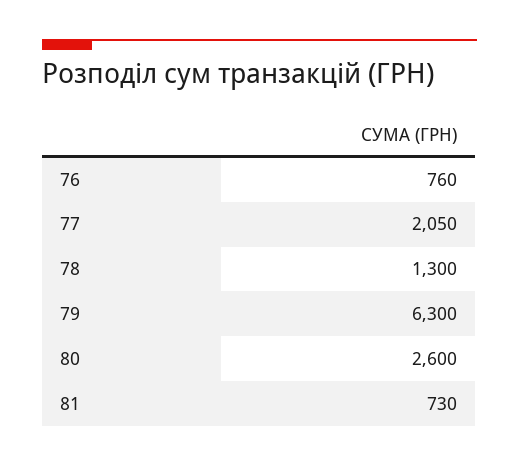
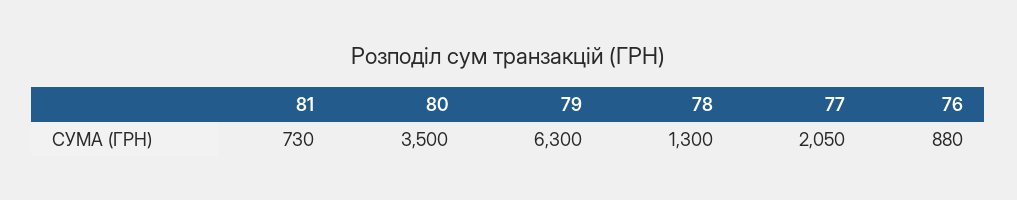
  {
-   "76": 760,
+   "76": 880,
    "77": 2050,
    "78": 1300,
    "79": 6300,
-   "80": 2600,
+   "80": 3500,
    "81": 730
  }

